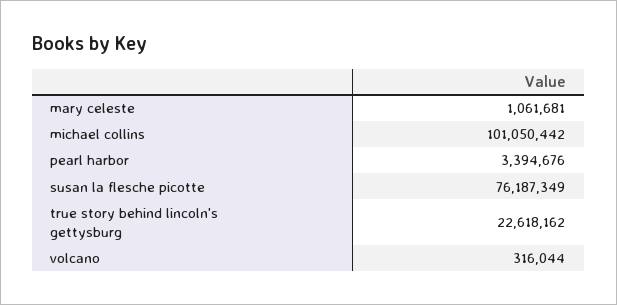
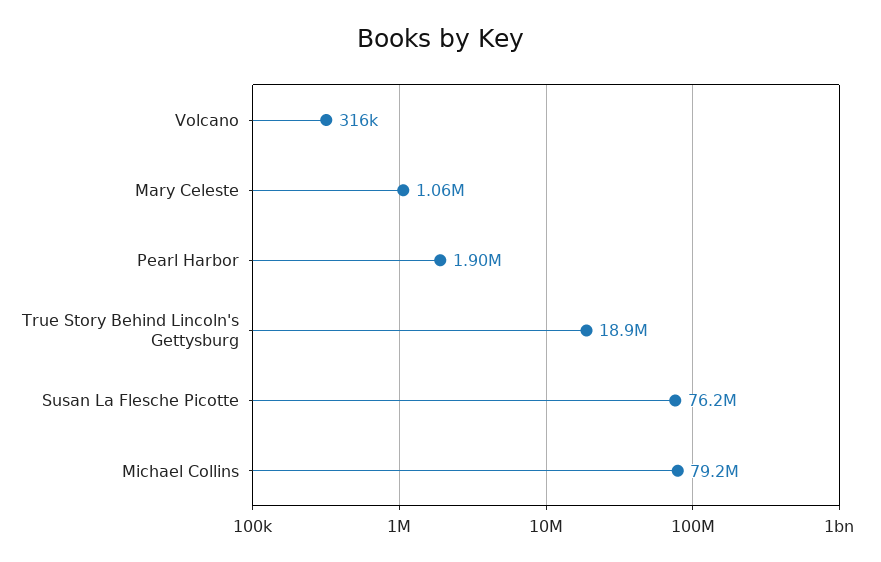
  {
    "mary celeste": 1061681,
-   "michael collins": 101050442,
+   "michael collins": 79200000,
-   "pearl harbor": 3394676,
+   "pearl harbor": 1900000,
    "susan la flesche picotte": 76187349,
-   "true story behind lincoln's gettysburg": 22618162,
+   "true story behind lincoln's gettysburg": 18900000,
    "volcano": 316044
  }

